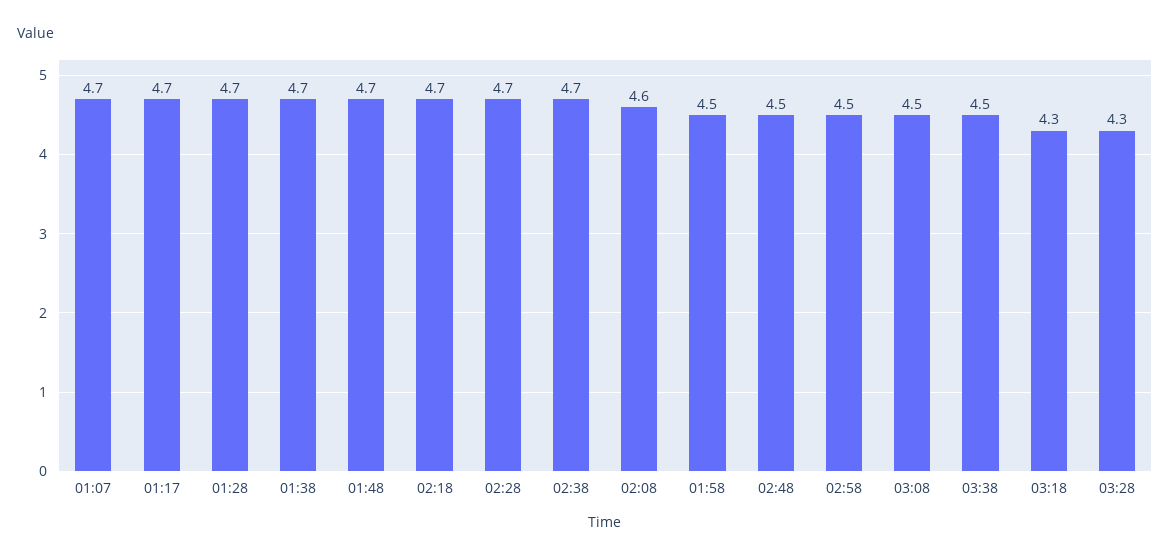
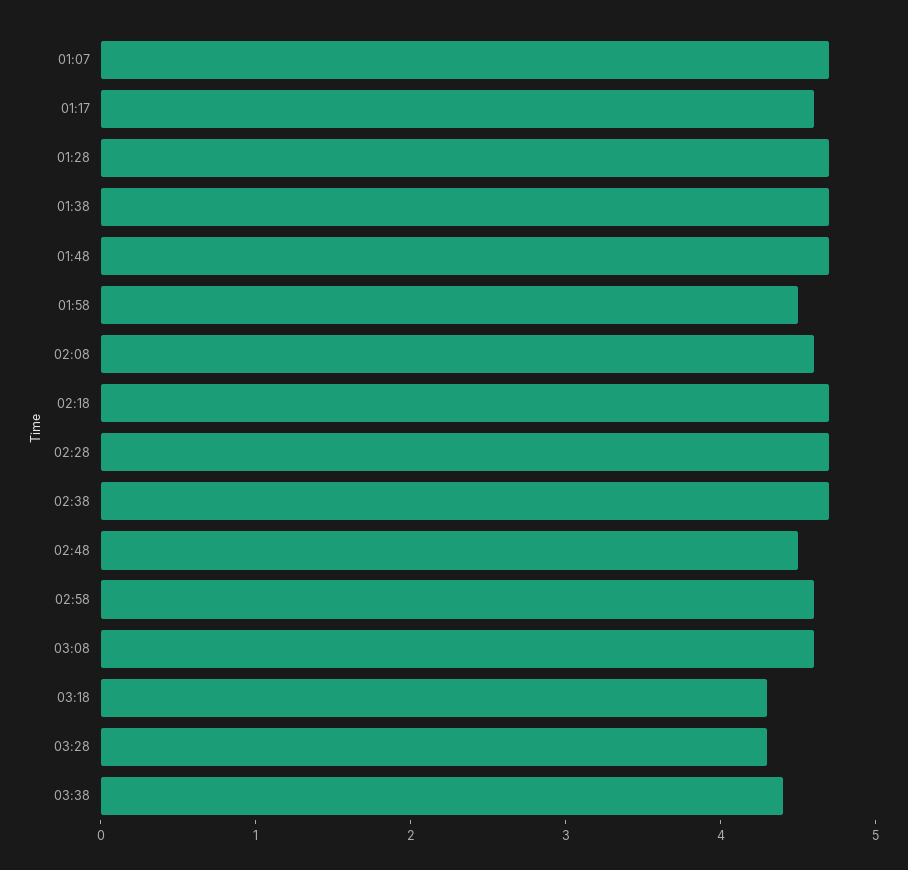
  {
    "01:07": 4.7,
-   "01:17": 4.7,
+   "01:17": 4.6,
    "01:28": 4.7,
    "01:38": 4.7,
    "01:48": 4.7,
    "02:18": 4.7,
    "02:28": 4.7,
    "02:38": 4.7,
    "02:08": 4.6,
    "01:58": 4.5,
    "02:48": 4.5,
-   "02:58": 4.5,
+   "02:58": 4.6,
-   "03:08": 4.5,
+   "03:08": 4.6,
-   "03:38": 4.5,
+   "03:38": 4.4,
    "03:18": 4.3,
    "03:28": 4.3
  }

